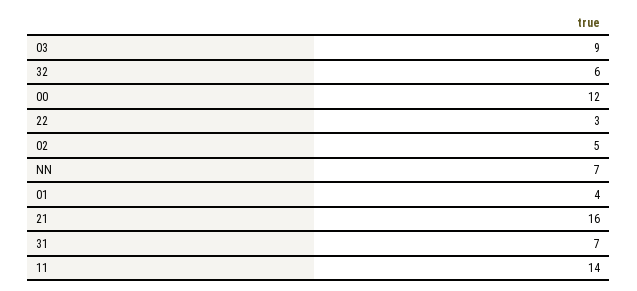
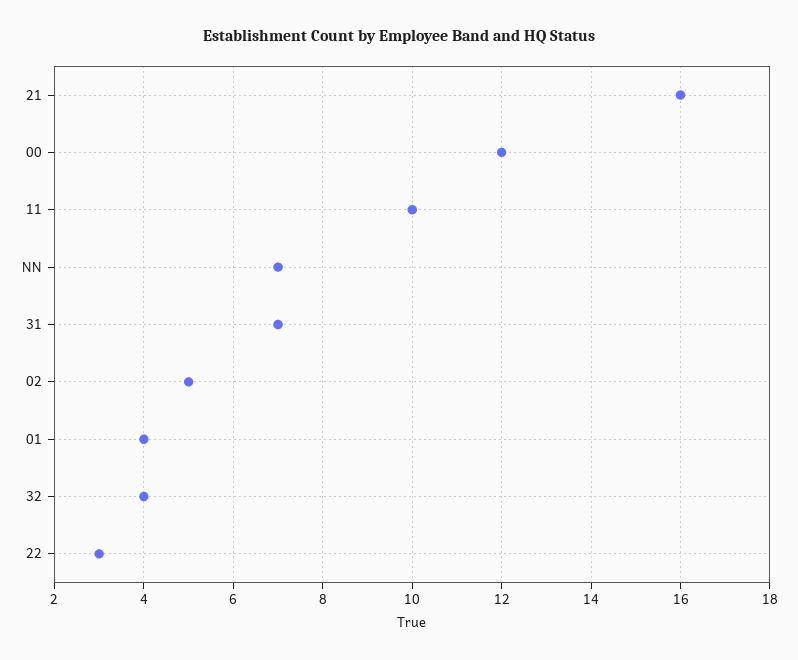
  {
-   "03": 9,
-   "32": 6,
+   "32": 4,
    "00": 12,
    "22": 3,
    "02": 5,
    "NN": 7,
    "01": 4,
    "21": 16,
    "31": 7,
-   "11": 14
+   "11": 10
  }

